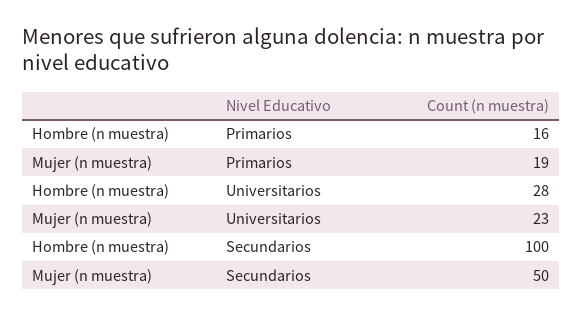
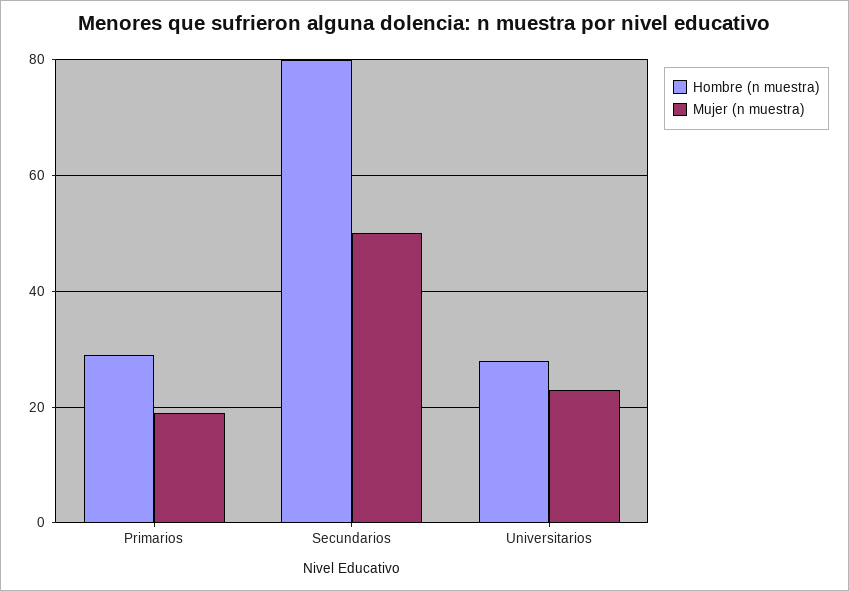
  {
    "Hombre (n muestra)": {
-     "Primarios": 16,
+     "Primarios": 30,
      "Universitarios": 28,
-     "Secundarios": 100
+     "Secundarios": 80
    },
    "Mujer (n muestra)": {
      "Primarios": 19,
      "Universitarios": 23,
      "Secundarios": 50
    }
  }

